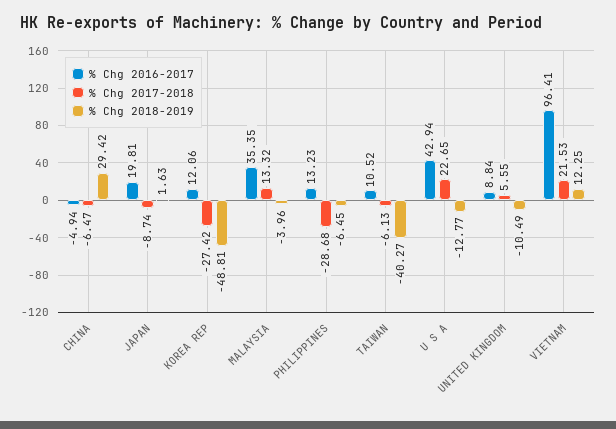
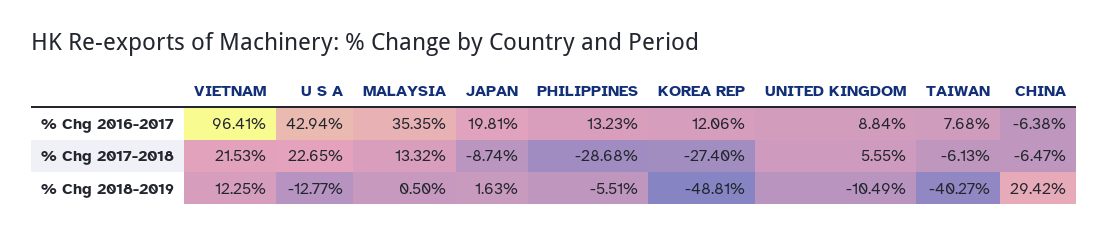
  {
    "% Chg 2016-2017": {
-     "CHINA": -4.94,
+     "CHINA": -6.38,
      "JAPAN": 19.81,
      "KOREA REP": 12.06,
      "MALAYSIA": 35.35,
      "PHILIPPINES": 13.23,
-     "TAIWAN": 10.52,
+     "TAIWAN": 7.68,
      "U S A": 42.94,
      "UNITED KINGDOM": 8.84,
      "VIETNAM": 96.41
    },
    "% Chg 2017-2018": {
      "CHINA": -6.47,
      "JAPAN": -8.74,
-     "KOREA REP": -27.42,
+     "KOREA REP": -27.4,
      "MALAYSIA": 13.32,
      "PHILIPPINES": -28.68,
      "TAIWAN": -6.13,
      "U S A": 22.65,
      "UNITED KINGDOM": 5.55,
      "VIETNAM": 21.53
    },
    "% Chg 2018-2019": {
      "CHINA": 29.42,
      "JAPAN": 1.63,
      "KOREA REP": -48.81,
-     "MALAYSIA": -3.96,
+     "MALAYSIA": 0.5,
-     "PHILIPPINES": -6.45,
+     "PHILIPPINES": -5.51,
      "TAIWAN": -40.27,
      "U S A": -12.77,
      "UNITED KINGDOM": -10.49,
      "VIETNAM": 12.25
    }
  }

